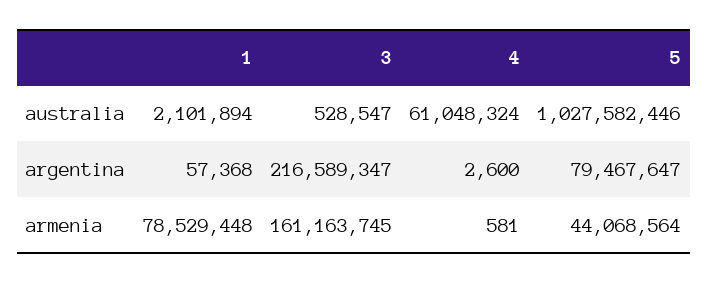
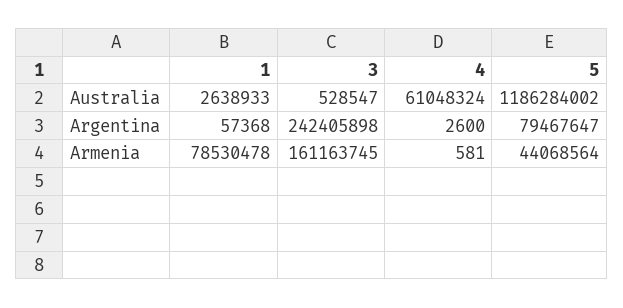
  {
    "1": {
-     "australia": 2101894,
+     "australia": 2638933,
      "argentina": 57368,
-     "armenia": 78529448
+     "armenia": 78530478
    },
    "3": {
      "australia": 528547,
-     "argentina": 216589347,
+     "argentina": 242405898,
      "armenia": 161163745
    },
    "4": {
      "australia": 61048324,
      "argentina": 2600,
      "armenia": 581
    },
    "5": {
-     "australia": 1027582446,
+     "australia": 1186284002,
      "argentina": 79467647,
      "armenia": 44068564
    }
  }

